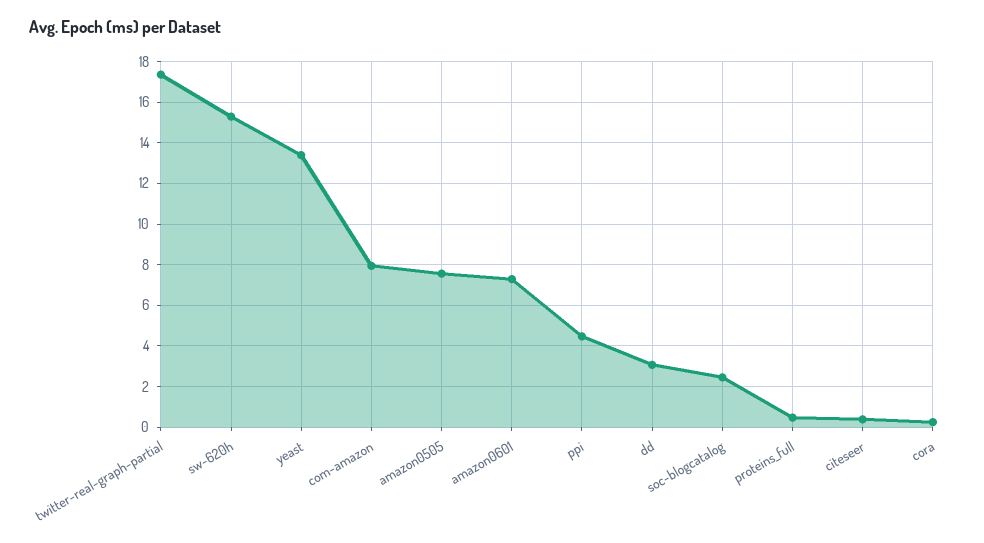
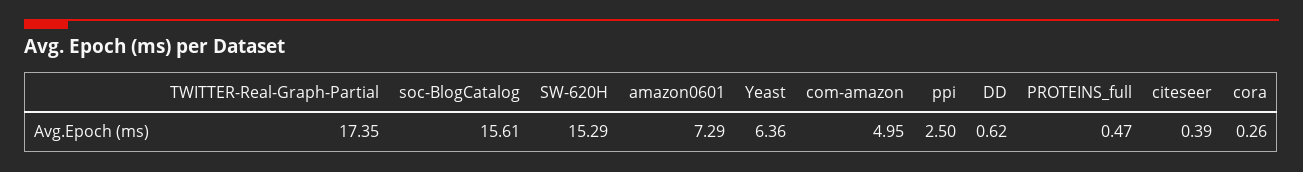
  {
    "twitter-real-graph-partial": 17.35,
    "sw-620h": 15.29,
-   "yeast": 13.5,
+   "yeast": 6.36,
-   "com-amazon": 8,
+   "com-amazon": 4.95,
-   "amazon0505": 7.5,
    "amazon0601": 7.29,
-   "ppi": 4.5,
+   "ppi": 2.5,
-   "dd": 3,
+   "dd": 0.62,
-   "soc-blogcatalog": 2.5,
+   "soc-blogcatalog": 15.61,
    "proteins_full": 0.47,
    "citeseer": 0.39,
    "cora": 0.26
  }

